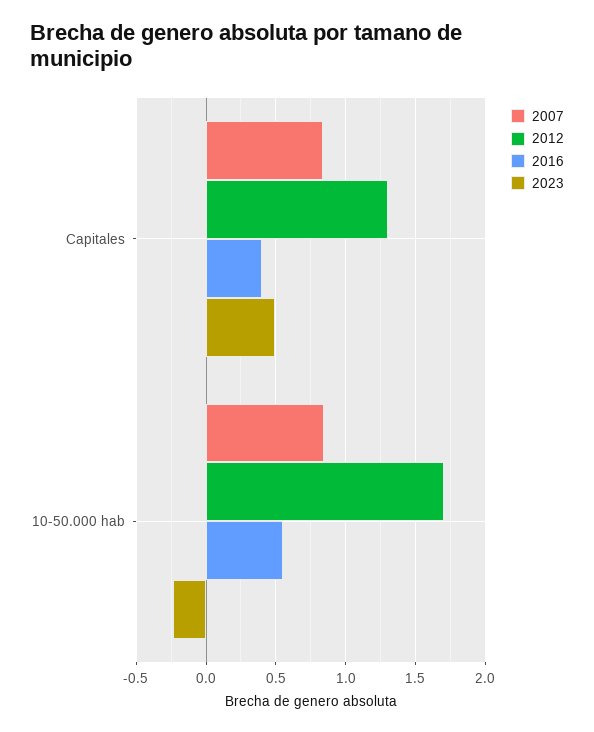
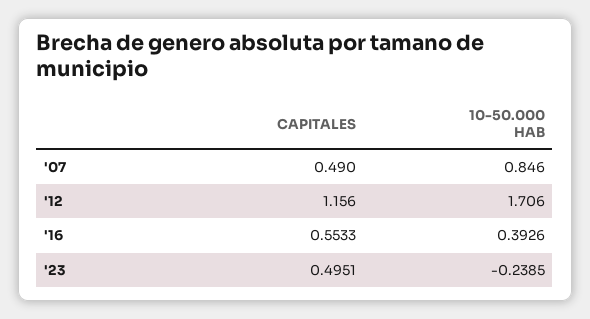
  {
    "2007": {
-     "Capitales": 0.85,
+     "Capitales": 0.49,
      "10-50.000 hab": 0.846
    },
    "2012": {
-     "Capitales": 1.3,
+     "Capitales": 1.156,
      "10-50.000 hab": 1.706
    },
    "2016": {
-     "Capitales": 0.4,
+     "Capitales": 0.5533,
-     "10-50.000 hab": 0.55
+     "10-50.000 hab": 0.3926
    },
    "2023": {
      "Capitales": 0.4951,
      "10-50.000 hab": -0.2385
    }
  }

